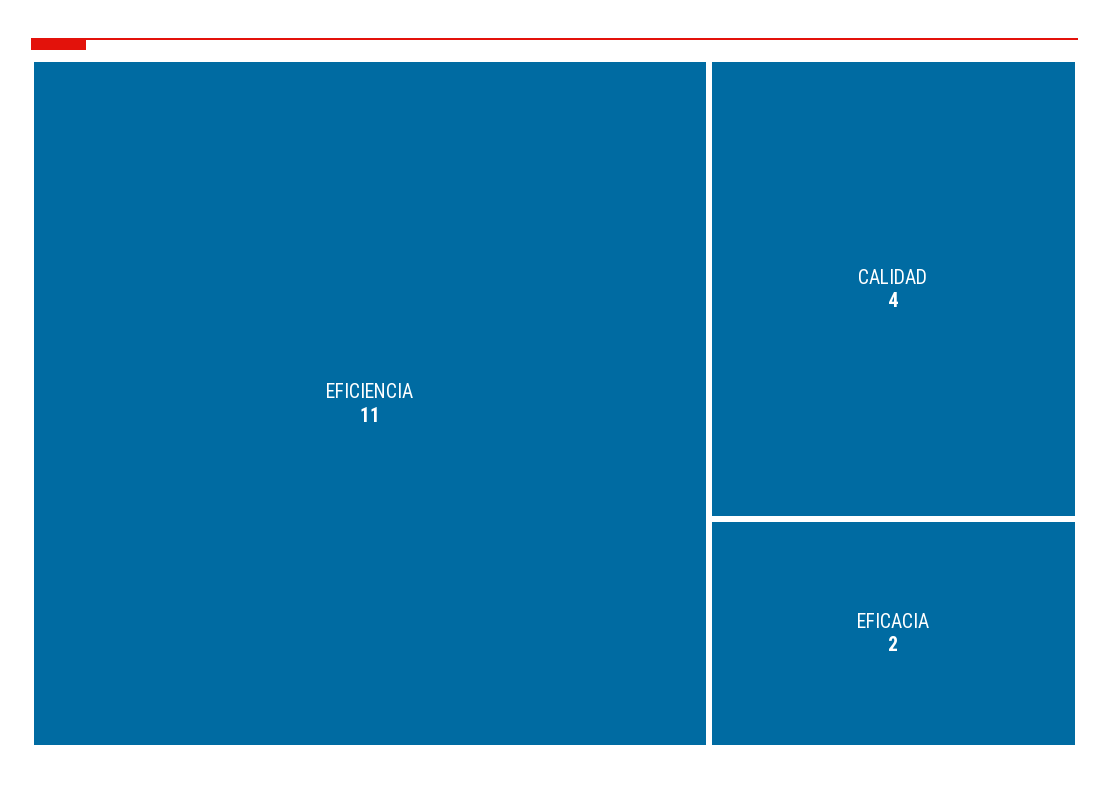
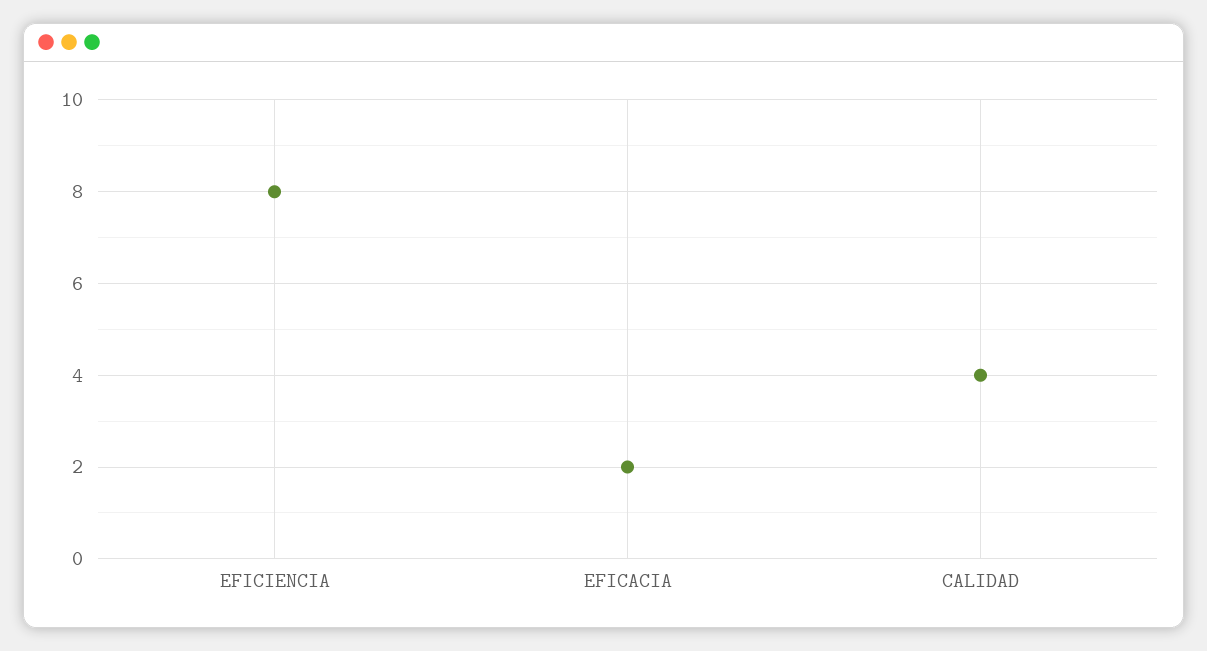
  {
-   "EFICIENCIA": 11,
+   "EFICIENCIA": 8,
    "CALIDAD": 4,
    "EFICACIA": 2
  }

